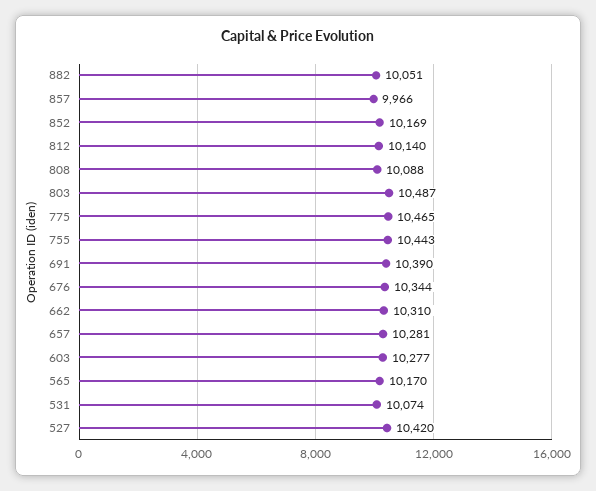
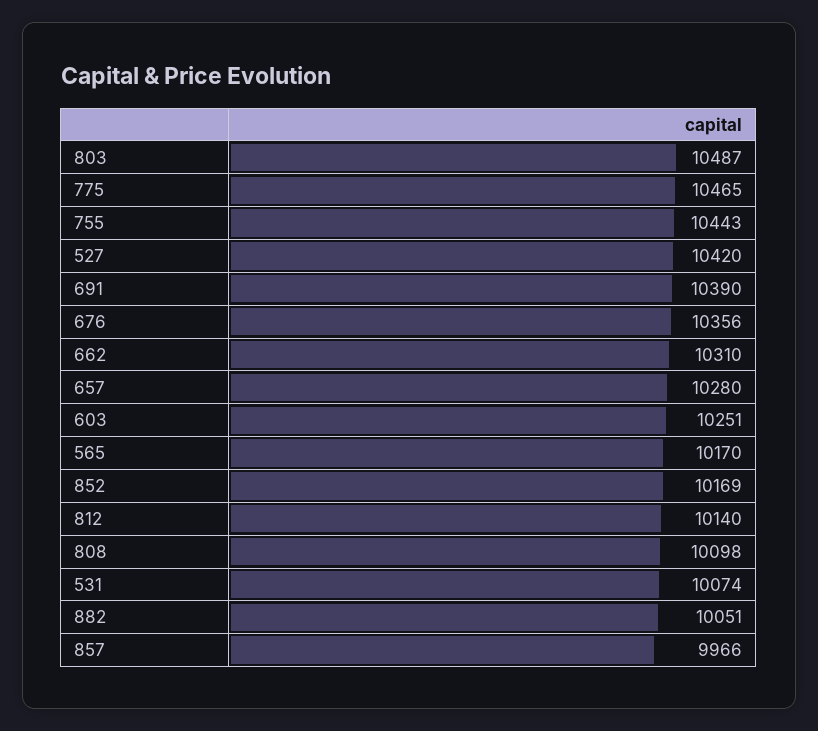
  {
    "882": 10051,
    "857": 9966,
    "852": 10169,
    "812": 10140,
-   "808": 10088,
+   "808": 10098,
    "803": 10487,
    "775": 10465,
    "755": 10443,
    "691": 10390,
-   "676": 10344,
+   "676": 10356,
    "662": 10310,
-   "657": 10281,
+   "657": 10280,
-   "603": 10277,
+   "603": 10251,
    "565": 10170,
    "531": 10074,
    "527": 10420
  }

